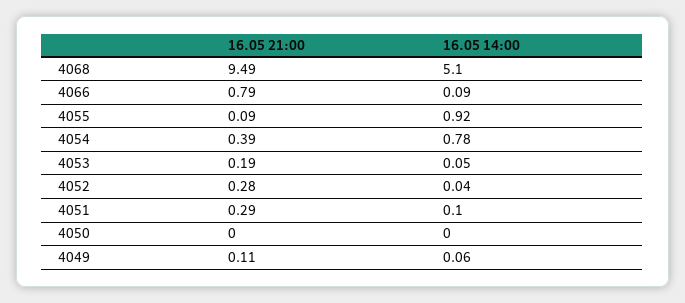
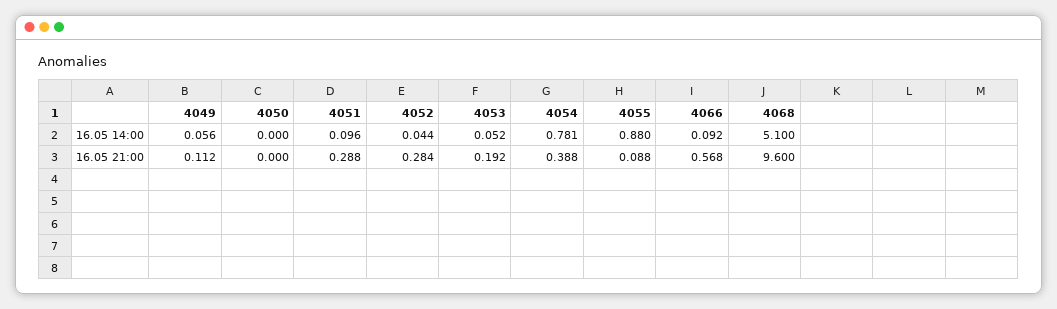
  {
    "16.05 21:00": {
-     "4068": 9.49,
+     "4068": 9.6,
-     "4066": 0.79,
+     "4066": 0.568,
      "4055": 0.088,
      "4054": 0.388,
      "4053": 0.192,
      "4052": 0.284,
      "4051": 0.288,
      "4050": 0,
      "4049": 0.112
    },
    "16.05 14:00": {
      "4068": 5.1,
      "4066": 0.092,
-     "4055": 0.92,
+     "4055": 0.88,
      "4054": 0.781,
      "4053": 0.052,
      "4052": 0.044,
      "4051": 0.096,
      "4050": 0,
      "4049": 0.056
    }
  }

